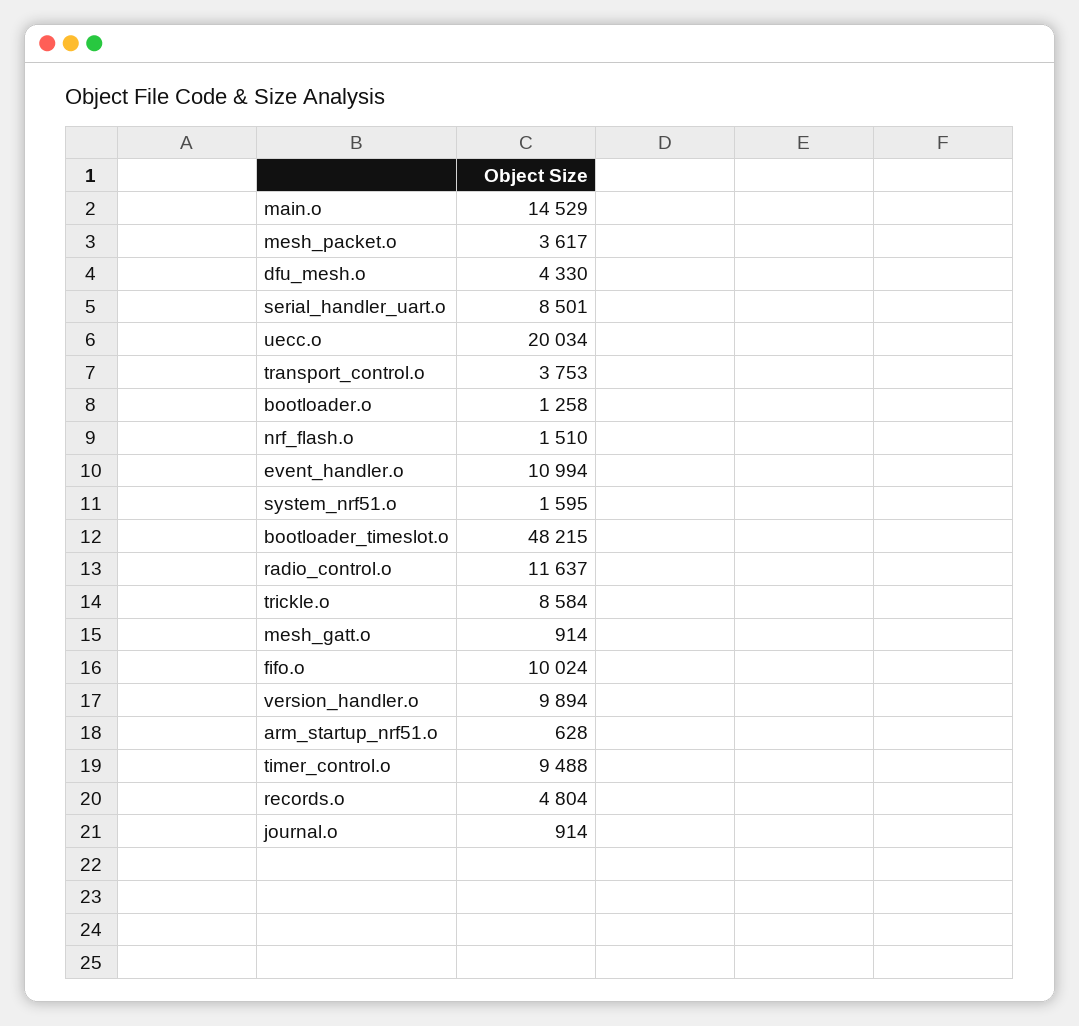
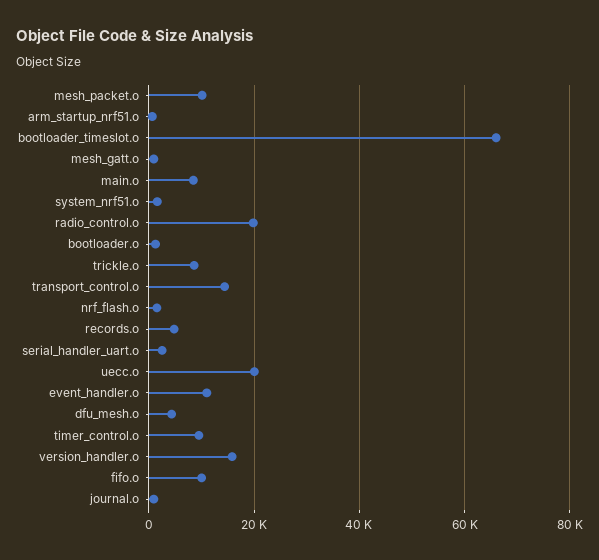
  {
-   "main.o": 14529,
+   "main.o": 8000,
-   "mesh_packet.o": 3617,
+   "mesh_packet.o": 10000,
    "dfu_mesh.o": 4330,
-   "serial_handler_uart.o": 8501,
+   "serial_handler_uart.o": 2000,
    "uecc.o": 20034,
-   "transport_control.o": 3753,
+   "transport_control.o": 14000,
    "bootloader.o": 1258,
    "nrf_flash.o": 1510,
    "event_handler.o": 10994,
    "system_nrf51.o": 1595,
-   "bootloader_timeslot.o": 48215,
+   "bootloader_timeslot.o": 66000,
-   "radio_control.o": 11637,
+   "radio_control.o": 20000,
    "trickle.o": 8584,
    "mesh_gatt.o": 914,
    "fifo.o": 10024,
-   "version_handler.o": 9894,
+   "version_handler.o": 16000,
    "arm_startup_nrf51.o": 628,
    "timer_control.o": 9488,
    "records.o": 4804,
    "journal.o": 914
  }

